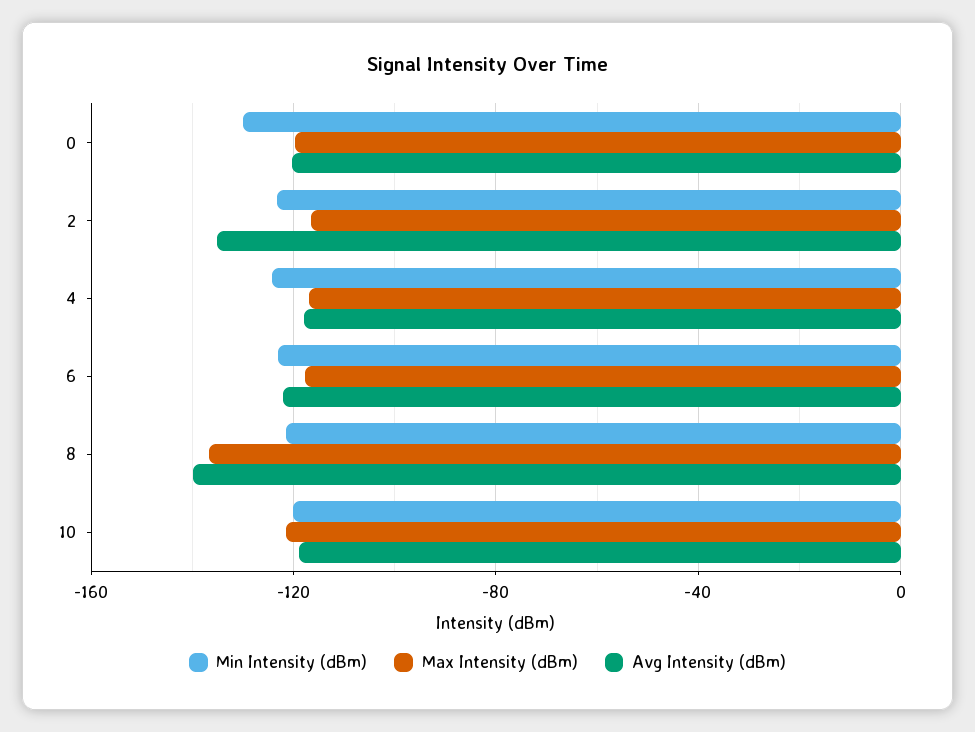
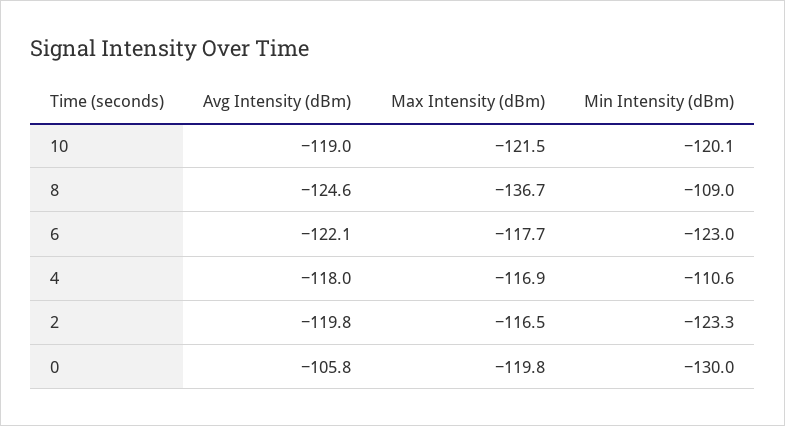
  {
    "Min Intensity (dBm)": {
      "0": -130,
      "2": -123.3,
-     "4": -125,
+     "4": -110.6,
      "6": -123,
-     "8": -120,
+     "8": -109,
      "10": -120.1
    },
    "Max Intensity (dBm)": {
      "0": -119.8,
      "2": -116.5,
      "4": -116.9,
      "6": -117.7,
      "8": -136.7,
      "10": -121.5
    },
    "Avg Intensity (dBm)": {
-     "0": -120,
+     "0": -105.8,
-     "2": -135,
+     "2": -119.8,
      "4": -118,
      "6": -122.1,
-     "8": -140,
+     "8": -124.6,
      "10": -119
    }
  }

